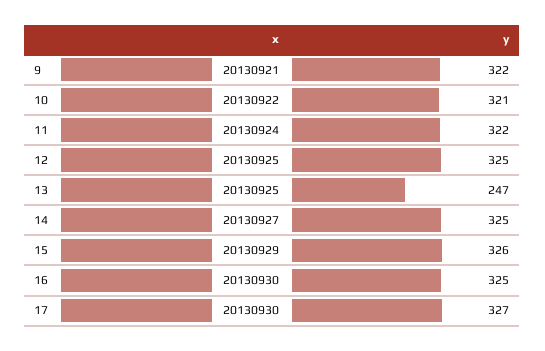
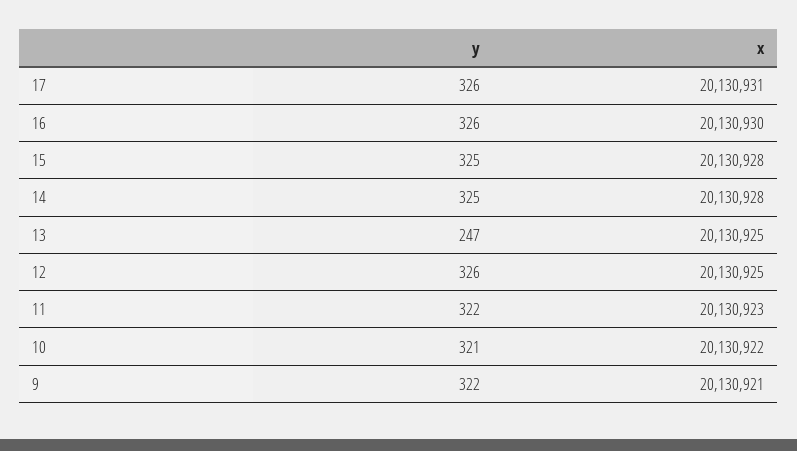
  {
    "x": {
      "9": 20130921,
      "10": 20130922,
-     "11": 20130924,
+     "11": 20130923,
      "12": 20130925,
      "13": 20130925,
-     "14": 20130927,
+     "14": 20130928,
-     "15": 20130929,
+     "15": 20130928,
      "16": 20130930,
-     "17": 20130930
+     "17": 20130931
    },
    "y": {
      "9": 322,
      "10": 321,
      "11": 322,
-     "12": 325,
+     "12": 326,
      "13": 247,
      "14": 325,
-     "15": 326,
+     "15": 325,
-     "16": 325,
+     "16": 326,
-     "17": 327
+     "17": 326
    }
  }

